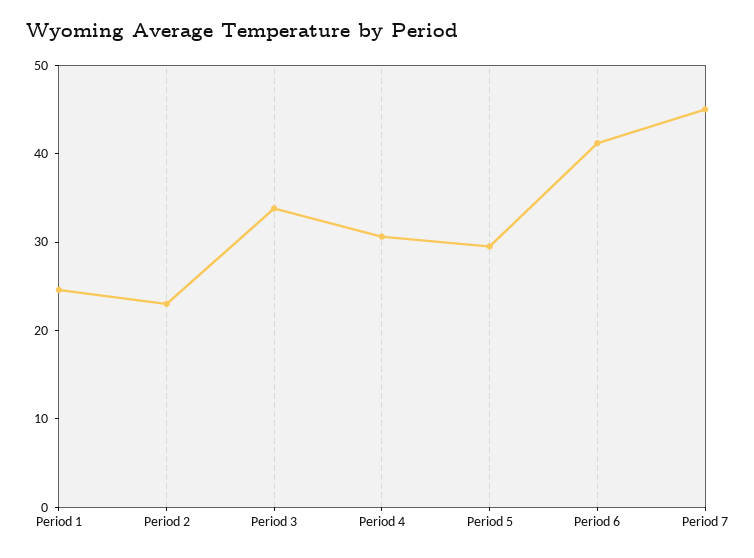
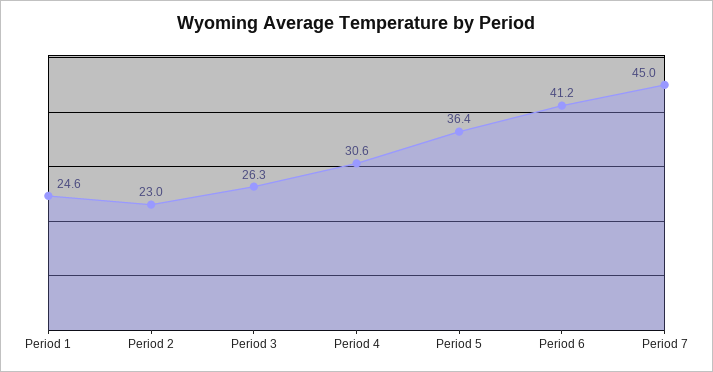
  {
    "Period 1": 24.6,
    "Period 2": 23,
-   "Period 3": 34,
+   "Period 3": 26.3,
    "Period 4": 30.6,
-   "Period 5": 30,
+   "Period 5": 36.4,
    "Period 6": 41.2,
    "Period 7": 45
  }

